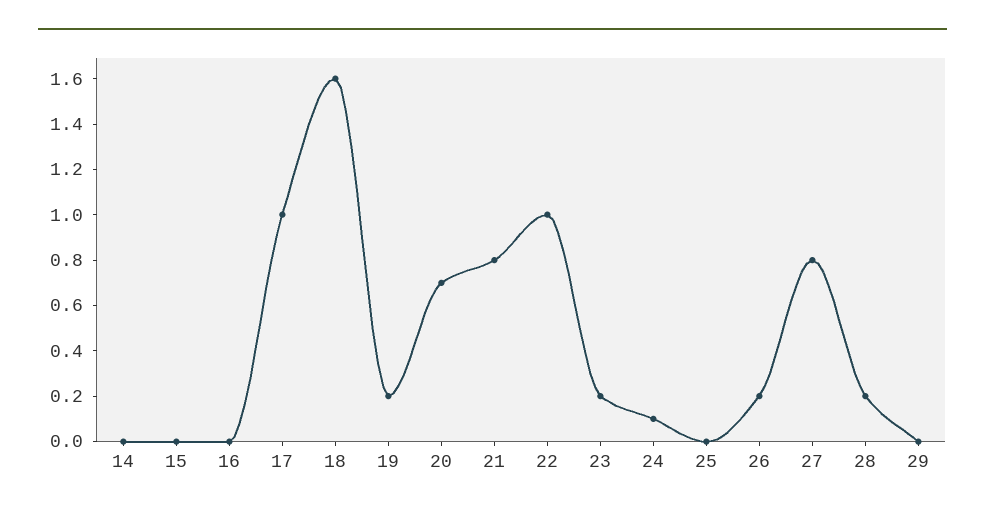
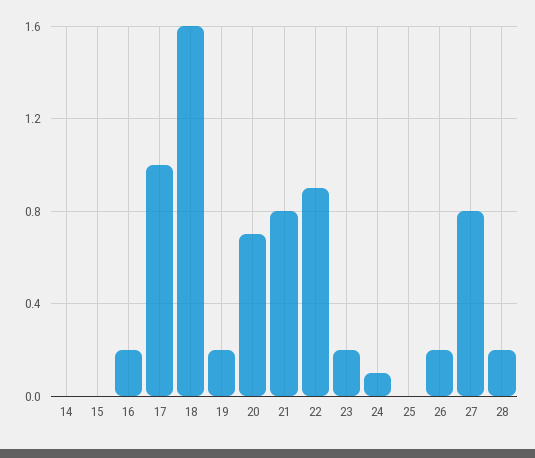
  {
    "14": 0,
    "15": 0,
-   "16": 0,
+   "16": 0.2,
    "17": 1,
    "18": 1.6,
    "19": 0.2,
    "20": 0.7,
    "21": 0.8,
-   "22": 1,
+   "22": 0.9,
    "23": 0.2,
    "24": 0.1,
    "25": 0,
    "26": 0.2,
    "27": 0.8,
-   "28": 0.2,
+   "28": 0.2
-   "29": 0
  }

